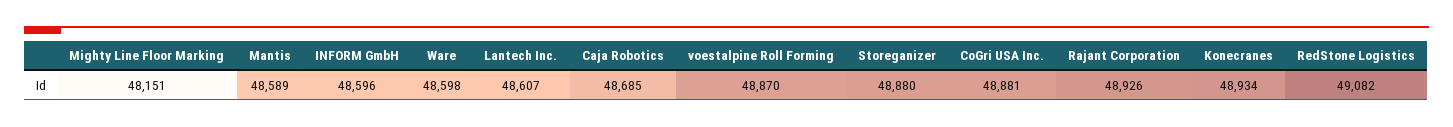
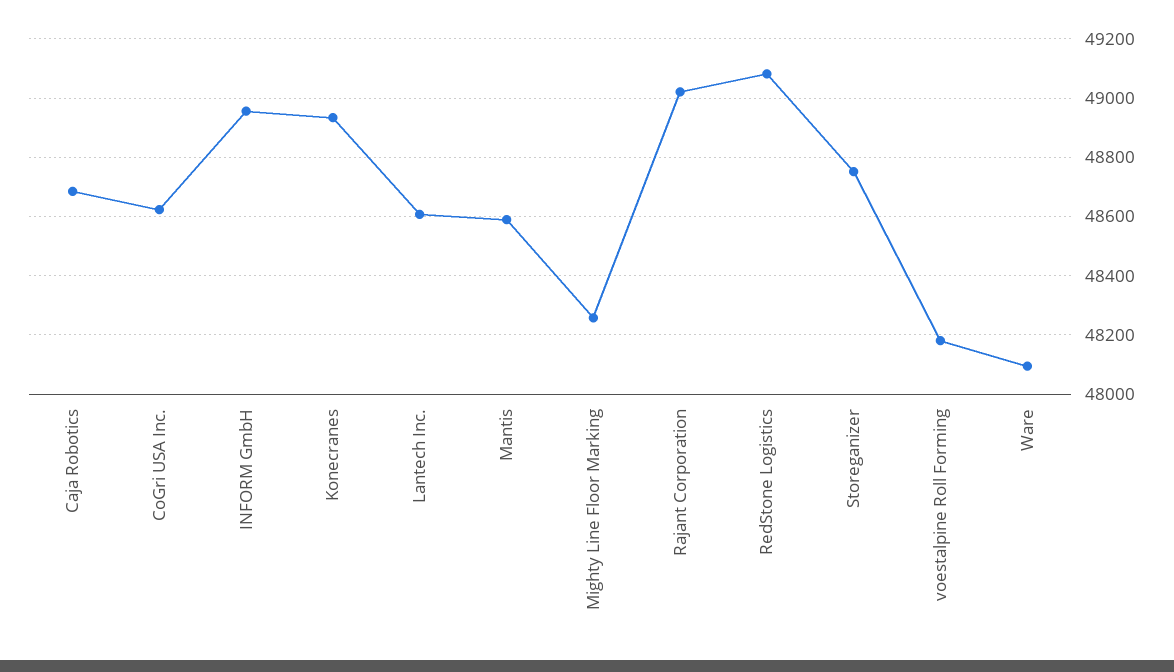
  {
-   "Mighty Line Floor Marking": 48151,
+   "Mighty Line Floor Marking": 48250,
    "Mantis": 48589,
-   "INFORM GmbH": 48596,
+   "INFORM GmbH": 48950,
-   "Ware": 48598,
+   "Ware": 48100,
    "Lantech Inc.": 48607,
    "Caja Robotics": 48685,
-   "voestalpine Roll Forming": 48870,
+   "voestalpine Roll Forming": 48175,
-   "Storeganizer": 48880,
+   "Storeganizer": 48750,
-   "CoGri USA Inc.": 48881,
+   "CoGri USA Inc.": 48625,
-   "Rajant Corporation": 48926,
+   "Rajant Corporation": 49025,
    "Konecranes": 48934,
    "RedStone Logistics": 49082
  }

